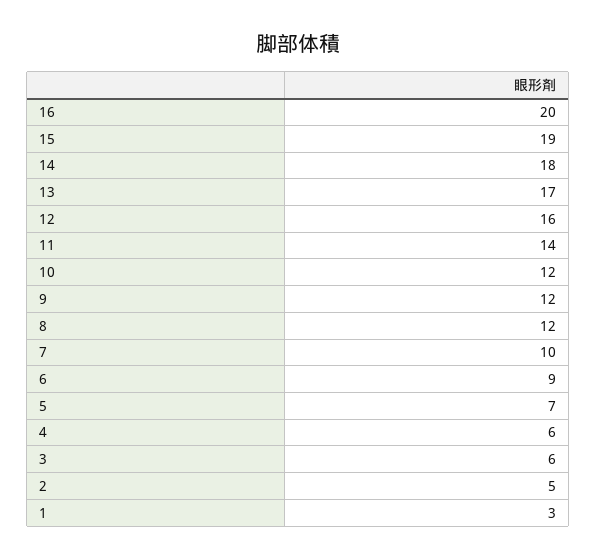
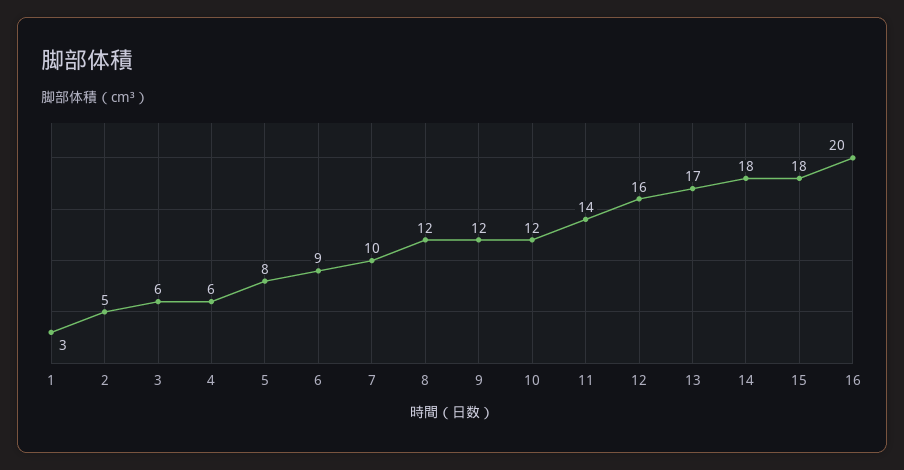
  {
    "16": 20,
-   "15": 19,
+   "15": 18,
    "14": 18,
    "13": 17,
    "12": 16,
    "11": 14,
    "10": 12,
    "9": 12,
    "8": 12,
    "7": 10,
    "6": 9,
-   "5": 7,
+   "5": 8,
    "4": 6,
    "3": 6,
    "2": 5,
    "1": 3
  }

